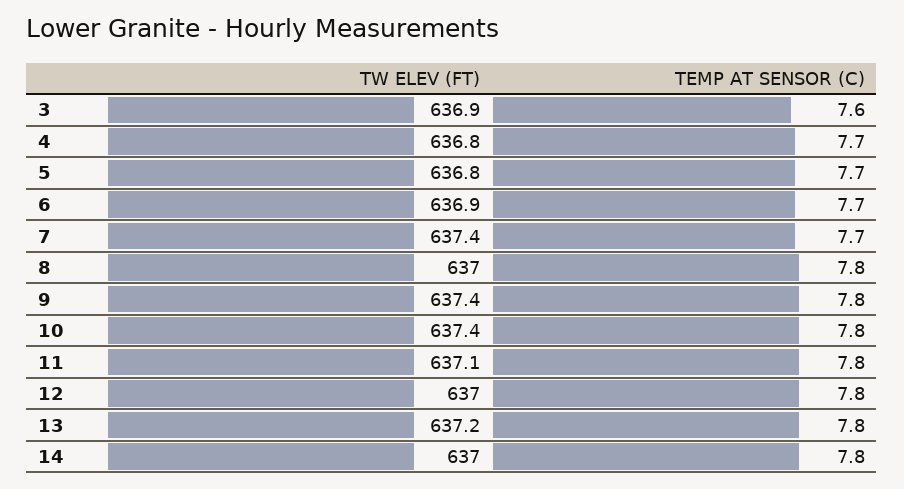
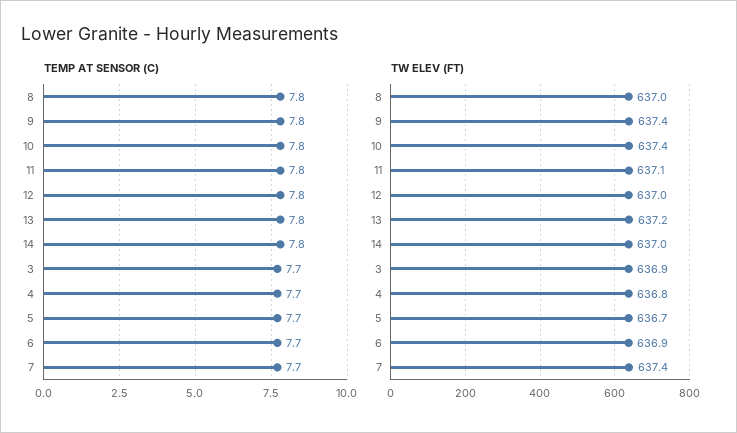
  {
    "TW ELEV (FT)": {
      "3": 636.9,
      "4": 636.8,
-     "5": 636.8,
+     "5": 636.7,
      "6": 636.9,
      "7": 637.4,
      "8": 637,
      "9": 637.4,
      "10": 637.4,
      "11": 637.1,
      "12": 637,
      "13": 637.2,
      "14": 637
    },
    "TEMP AT SENSOR (C)": {
-     "3": 7.6,
+     "3": 7.7,
      "4": 7.7,
      "5": 7.7,
      "6": 7.7,
      "7": 7.7,
      "8": 7.8,
      "9": 7.8,
      "10": 7.8,
      "11": 7.8,
      "12": 7.8,
      "13": 7.8,
      "14": 7.8
    }
  }

